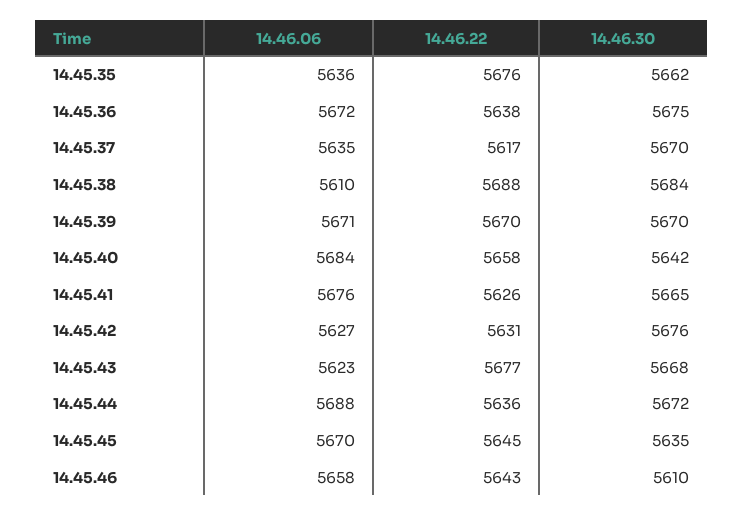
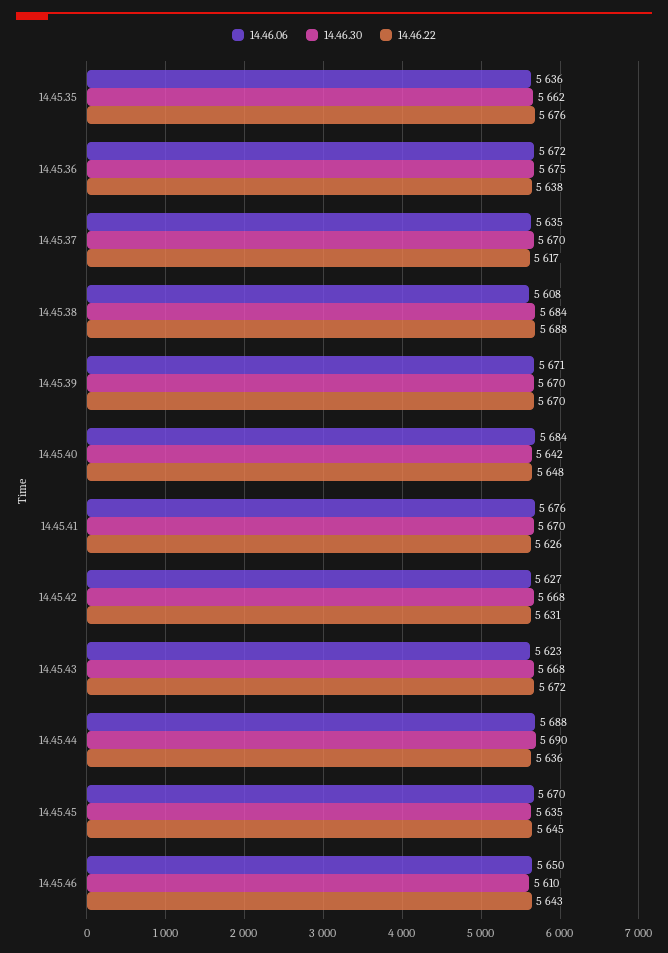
  {
    "14.46.06": {
      "14.45.35": 5636,
      "14.45.36": 5672,
      "14.45.37": 5635,
-     "14.45.38": 5610,
+     "14.45.38": 5608,
      "14.45.39": 5671,
      "14.45.40": 5684,
      "14.45.41": 5676,
      "14.45.42": 5627,
      "14.45.43": 5623,
      "14.45.44": 5688,
      "14.45.45": 5670,
-     "14.45.46": 5658
+     "14.45.46": 5650
    },
    "14.46.22": {
      "14.45.35": 5676,
      "14.45.36": 5638,
      "14.45.37": 5617,
      "14.45.38": 5688,
      "14.45.39": 5670,
-     "14.45.40": 5658,
+     "14.45.40": 5648,
      "14.45.41": 5626,
      "14.45.42": 5631,
-     "14.45.43": 5677,
+     "14.45.43": 5672,
      "14.45.44": 5636,
      "14.45.45": 5645,
      "14.45.46": 5643
    },
    "14.46.30": {
      "14.45.35": 5662,
      "14.45.36": 5675,
      "14.45.37": 5670,
      "14.45.38": 5684,
      "14.45.39": 5670,
      "14.45.40": 5642,
-     "14.45.41": 5665,
+     "14.45.41": 5670,
-     "14.45.42": 5676,
+     "14.45.42": 5668,
      "14.45.43": 5668,
-     "14.45.44": 5672,
+     "14.45.44": 5690,
      "14.45.45": 5635,
      "14.45.46": 5610
    }
  }

